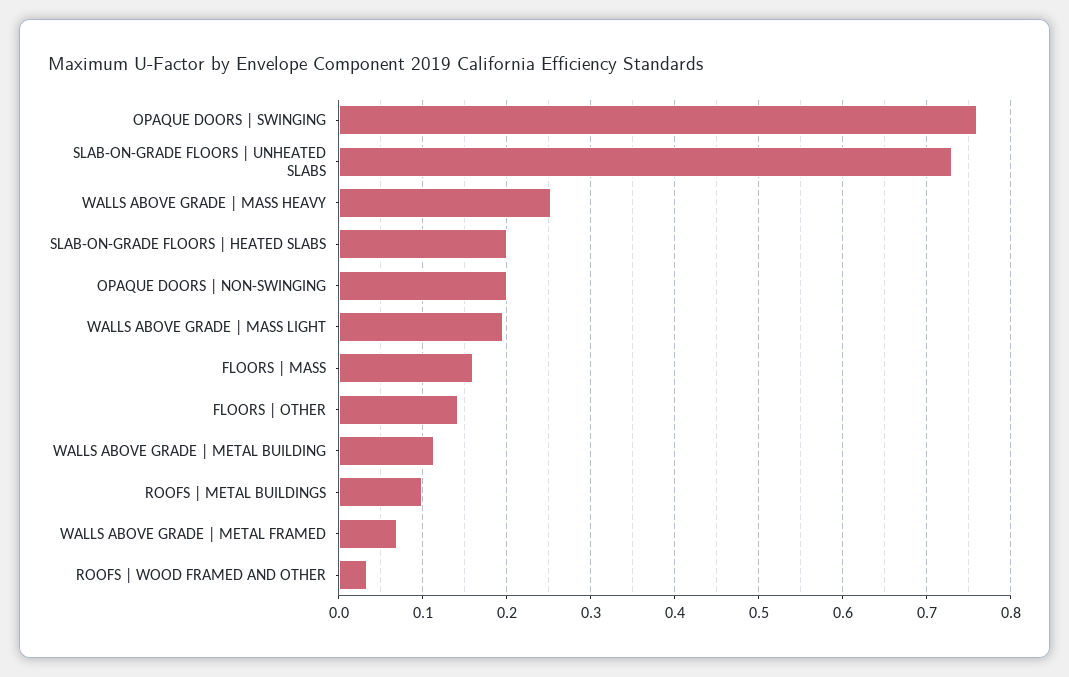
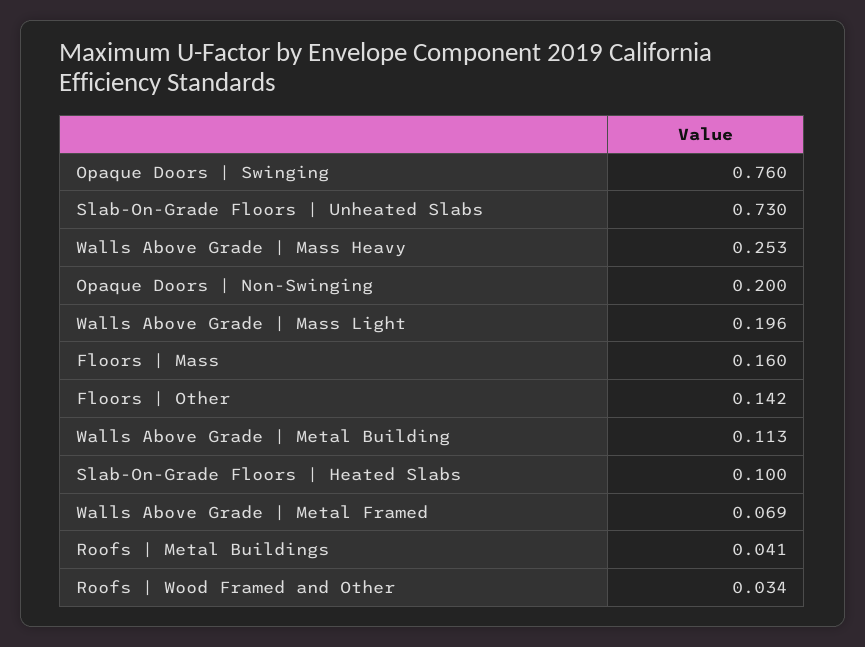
  {
    "OPAQUE DOORS | SWINGING": 0.76,
    "SLAB-ON-GRADE FLOORS | UNHEATED SLABS": 0.73,
    "WALLS ABOVE GRADE | MASS HEAVY": 0.253,
-   "SLAB-ON-GRADE FLOORS | HEATED SLABS": 0.2,
+   "SLAB-ON-GRADE FLOORS | HEATED SLABS": 0.1,
    "OPAQUE DOORS | NON-SWINGING": 0.2,
    "WALLS ABOVE GRADE | MASS LIGHT": 0.196,
    "FLOORS | MASS": 0.16,
    "FLOORS | OTHER": 0.142,
    "WALLS ABOVE GRADE | METAL BUILDING": 0.113,
-   "ROOFS | METAL BUILDINGS": 0.1,
+   "ROOFS | METAL BUILDINGS": 0.041,
    "WALLS ABOVE GRADE | METAL FRAMED": 0.069,
    "ROOFS | WOOD FRAMED AND OTHER": 0.034
  }

